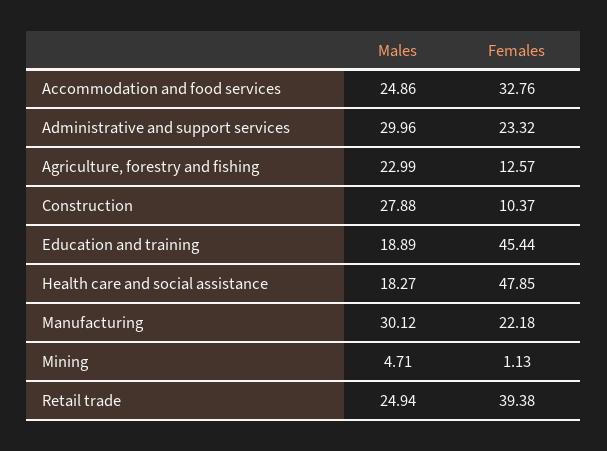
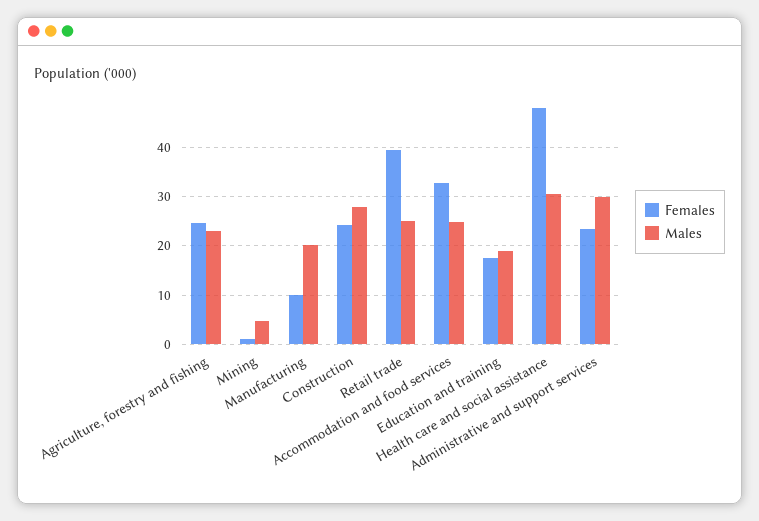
  {
    "Males": {
      "Accommodation and food services": 24.86,
      "Administrative and support services": 29.96,
      "Agriculture, forestry and fishing": 22.99,
      "Construction": 27.88,
      "Education and training": 18.89,
-     "Health care and social assistance": 18.27,
+     "Health care and social assistance": 30,
-     "Manufacturing": 30.12,
+     "Manufacturing": 20,
      "Mining": 4.71,
      "Retail trade": 24.94
    },
    "Females": {
      "Accommodation and food services": 32.76,
      "Administrative and support services": 23.32,
-     "Agriculture, forestry and fishing": 12.57,
+     "Agriculture, forestry and fishing": 24,
-     "Construction": 10.37,
+     "Construction": 24,
-     "Education and training": 45.44,
+     "Education and training": 18,
      "Health care and social assistance": 47.85,
-     "Manufacturing": 22.18,
+     "Manufacturing": 10,
      "Mining": 1.13,
      "Retail trade": 39.38
    }
  }

